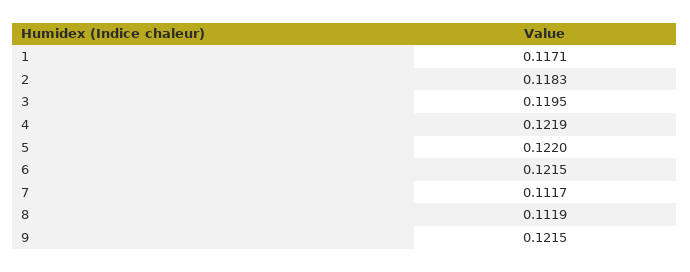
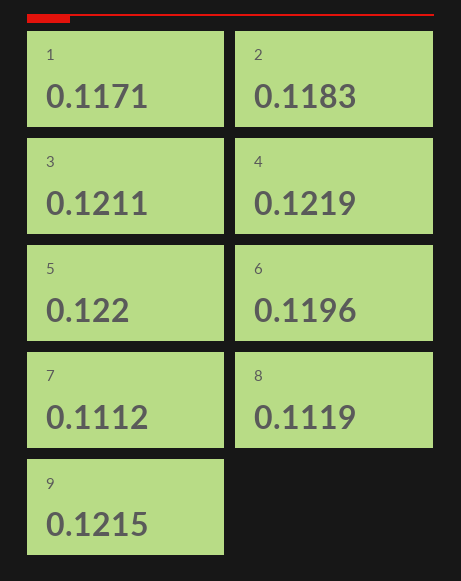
  {
    "1": 0.1171,
    "2": 0.1183,
-   "3": 0.1195,
+   "3": 0.1211,
    "4": 0.1219,
    "5": 0.122,
-   "6": 0.1215,
+   "6": 0.1196,
-   "7": 0.1117,
+   "7": 0.1112,
    "8": 0.1119,
    "9": 0.1215
  }

